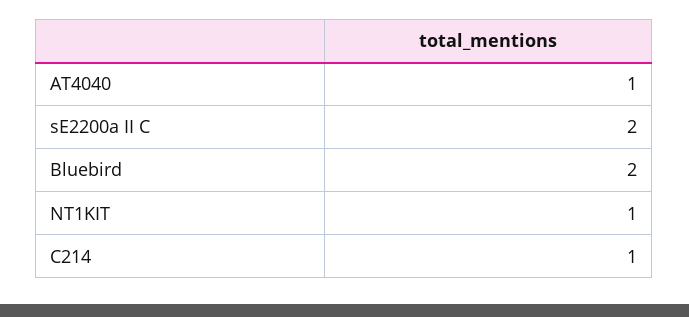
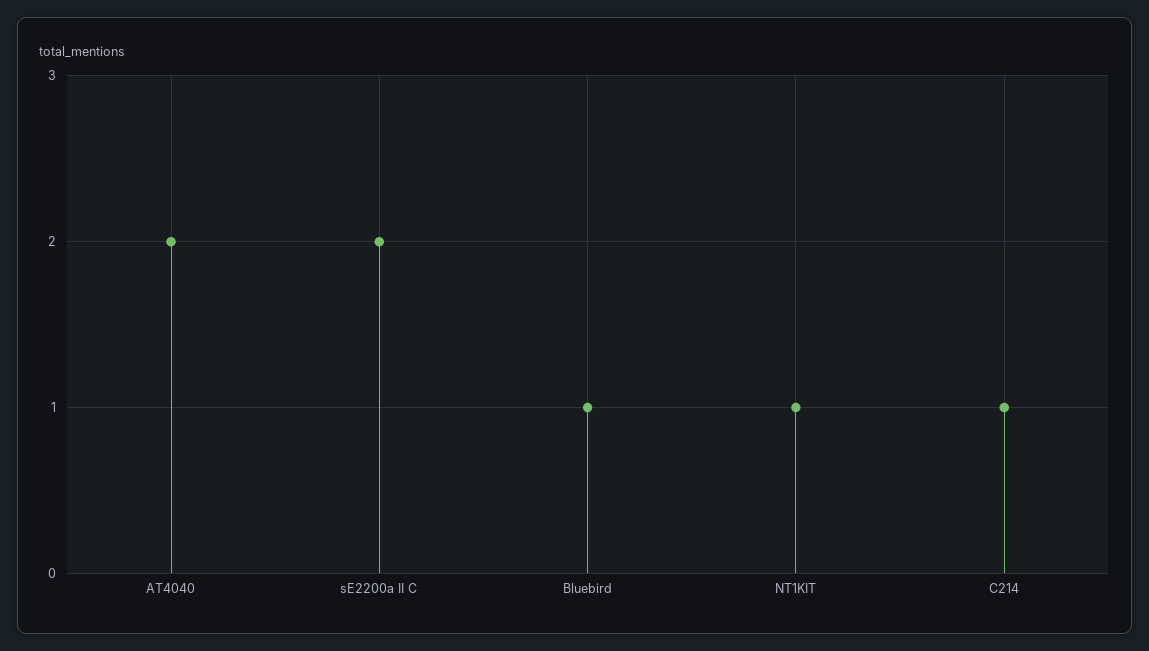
  {
-   "AT4040": 1,
+   "AT4040": 2,
    "sE2200a II C": 2,
-   "Bluebird": 2,
+   "Bluebird": 1,
    "NT1KIT": 1,
    "C214": 1
  }

